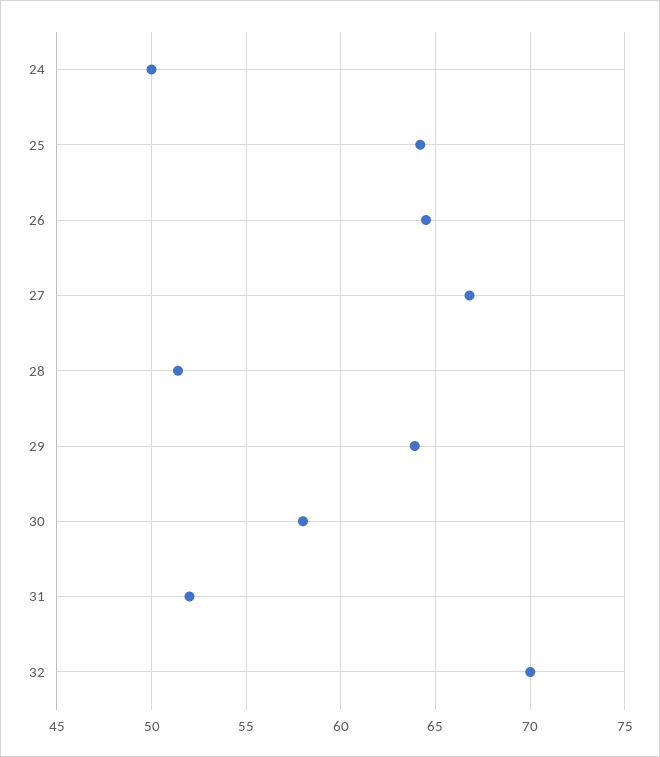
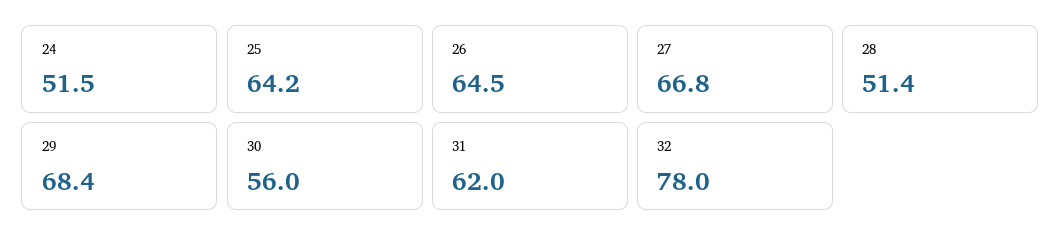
  {
-   "24": 50,
+   "24": 51.5,
    "25": 64.2,
    "26": 64.5,
    "27": 66.8,
    "28": 51.4,
-   "29": 64,
+   "29": 68.4,
-   "30": 58,
+   "30": 56,
-   "31": 52,
+   "31": 62,
-   "32": 70
+   "32": 78
  }

